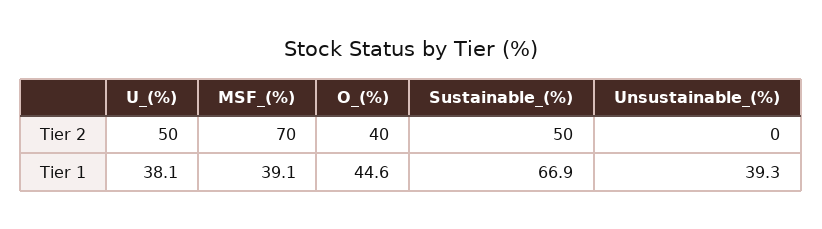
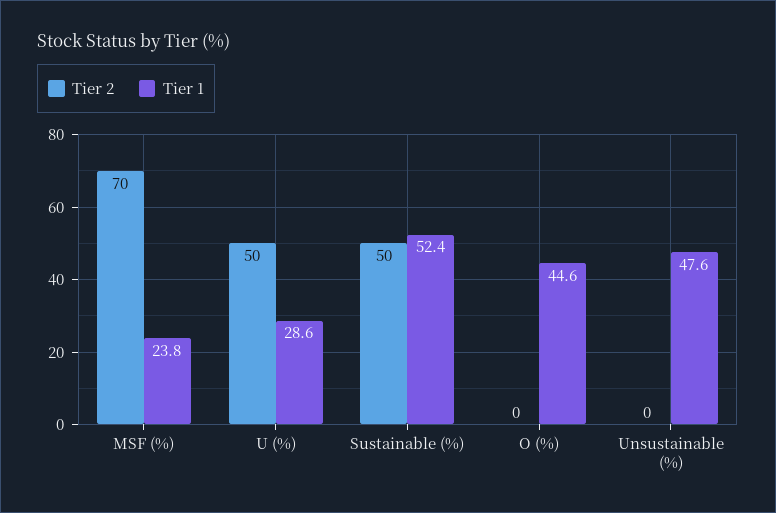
  {
    "Tier 2": {
      "U_(%)": 50,
      "MSF_(%)": 70,
-     "O_(%)": 40,
+     "O_(%)": 0,
      "Sustainable_(%)": 50,
      "Unsustainable_(%)": 0
    },
    "Tier 1": {
-     "U_(%)": 38.1,
+     "U_(%)": 28.6,
-     "MSF_(%)": 39.1,
+     "MSF_(%)": 23.8,
      "O_(%)": 44.6,
-     "Sustainable_(%)": 66.9,
+     "Sustainable_(%)": 52.4,
-     "Unsustainable_(%)": 39.3
+     "Unsustainable_(%)": 47.6
    }
  }

